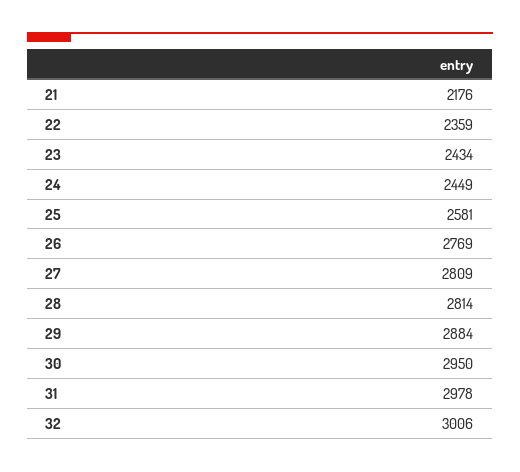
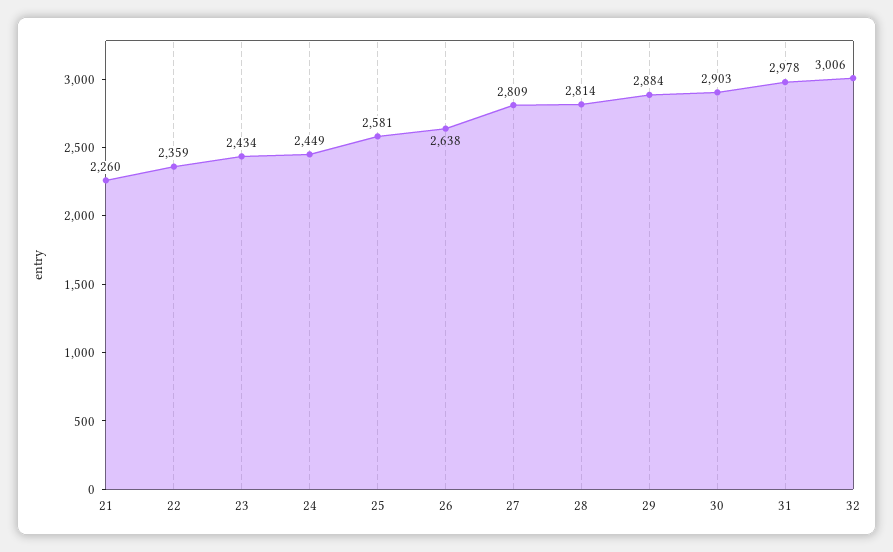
  {
-   "21": 2176,
+   "21": 2260,
    "22": 2359,
    "23": 2434,
    "24": 2449,
    "25": 2581,
-   "26": 2769,
+   "26": 2638,
    "27": 2809,
    "28": 2814,
    "29": 2884,
-   "30": 2950,
+   "30": 2903,
    "31": 2978,
    "32": 3006
  }

